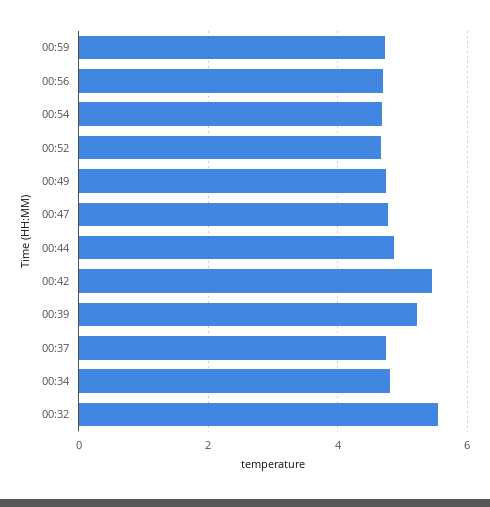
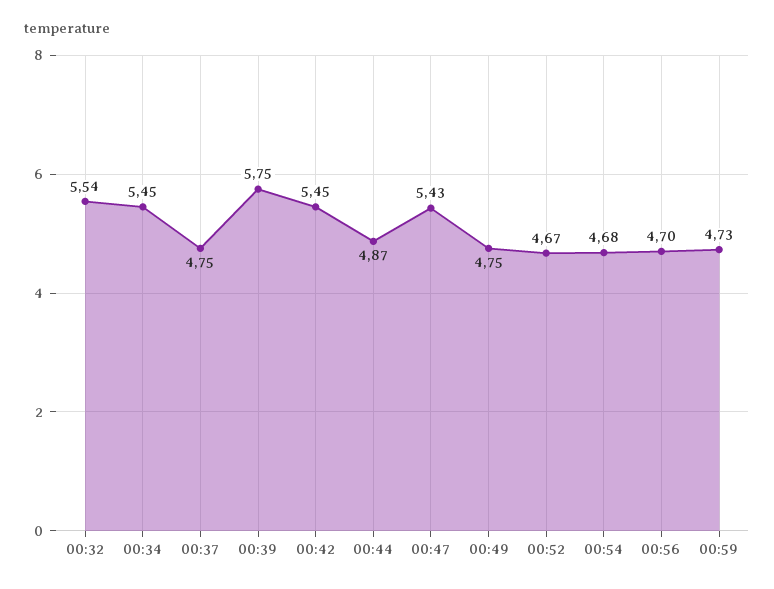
  {
    "00:59": 4.73,
    "00:56": 4.7,
    "00:54": 4.68,
    "00:52": 4.67,
    "00:49": 4.75,
-   "00:47": 4.8,
+   "00:47": 5.43,
    "00:44": 4.87,
    "00:42": 5.45,
-   "00:39": 5.2,
+   "00:39": 5.75,
    "00:37": 4.75,
-   "00:34": 4.8,
+   "00:34": 5.45,
    "00:32": 5.54
  }

